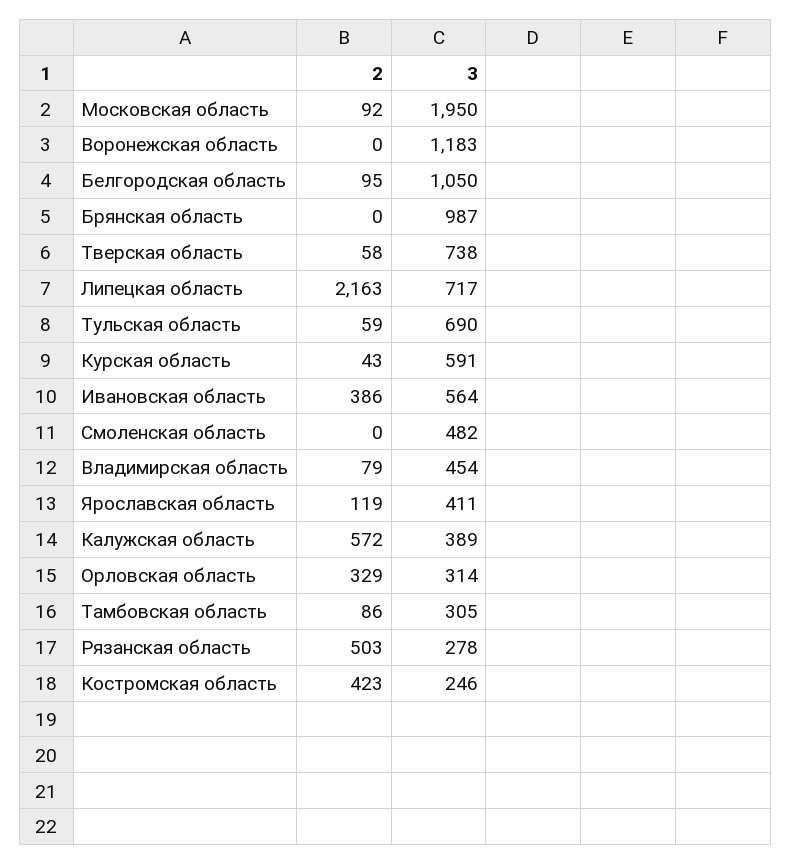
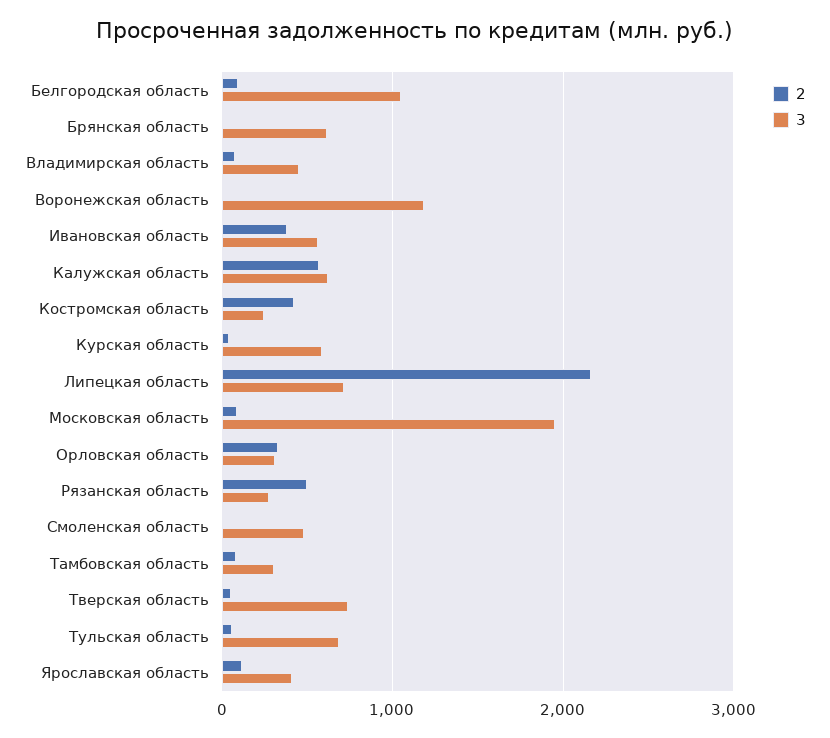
  {
    "2": {
      "Московская область": 92,
      "Воронежская область": 0,
      "Белгородская область": 95,
      "Брянская область": 0,
      "Тверская область": 58,
      "Липецкая область": 2163,
      "Тульская область": 59,
      "Курская область": 43,
      "Ивановская область": 386,
      "Смоленская область": 0,
      "Владимирская область": 79,
      "Ярославская область": 119,
      "Калужская область": 572,
      "Орловская область": 329,
      "Тамбовская область": 86,
      "Рязанская область": 503,
      "Костромская область": 423
    },
    "3": {
      "Московская область": 1950,
      "Воронежская область": 1183,
      "Белгородская область": 1050,
-     "Брянская область": 987,
+     "Брянская область": 600,
      "Тверская область": 738,
      "Липецкая область": 717,
      "Тульская область": 690,
      "Курская область": 591,
      "Ивановская область": 564,
      "Смоленская область": 482,
      "Владимирская область": 454,
      "Ярославская область": 411,
-     "Калужская область": 389,
+     "Калужская область": 600,
      "Орловская область": 314,
      "Тамбовская область": 305,
      "Рязанская область": 278,
      "Костромская область": 246
    }
  }

